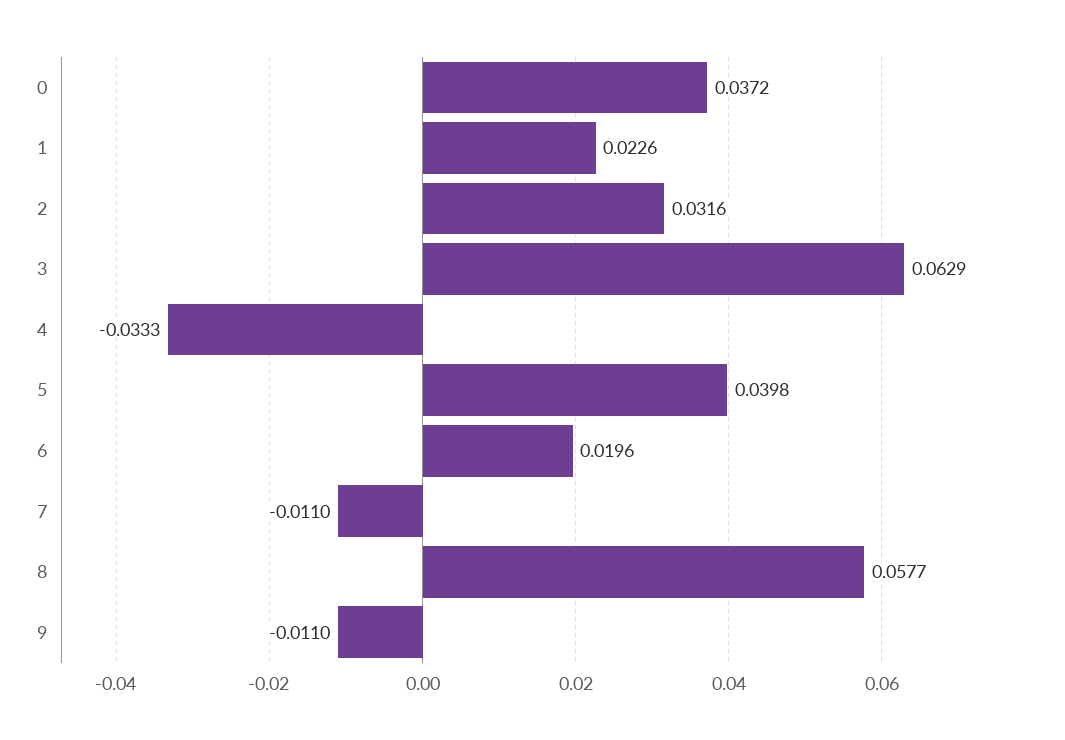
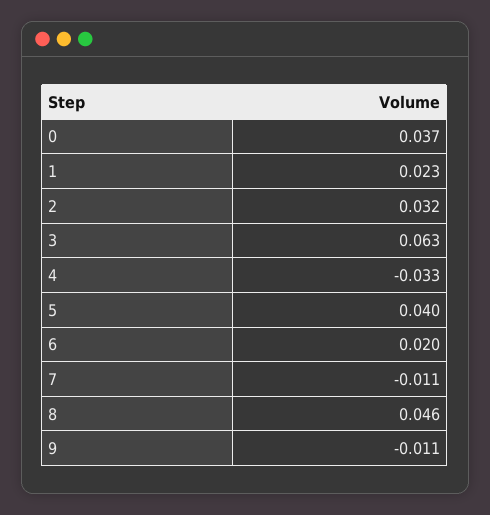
  {
    "0": 0.0372,
    "1": 0.0226,
    "2": 0.0316,
    "3": 0.0629,
    "4": -0.0333,
    "5": 0.0398,
    "6": 0.0196,
    "7": -0.011,
-   "8": 0.0577,
+   "8": 0.046,
    "9": -0.011
  }

